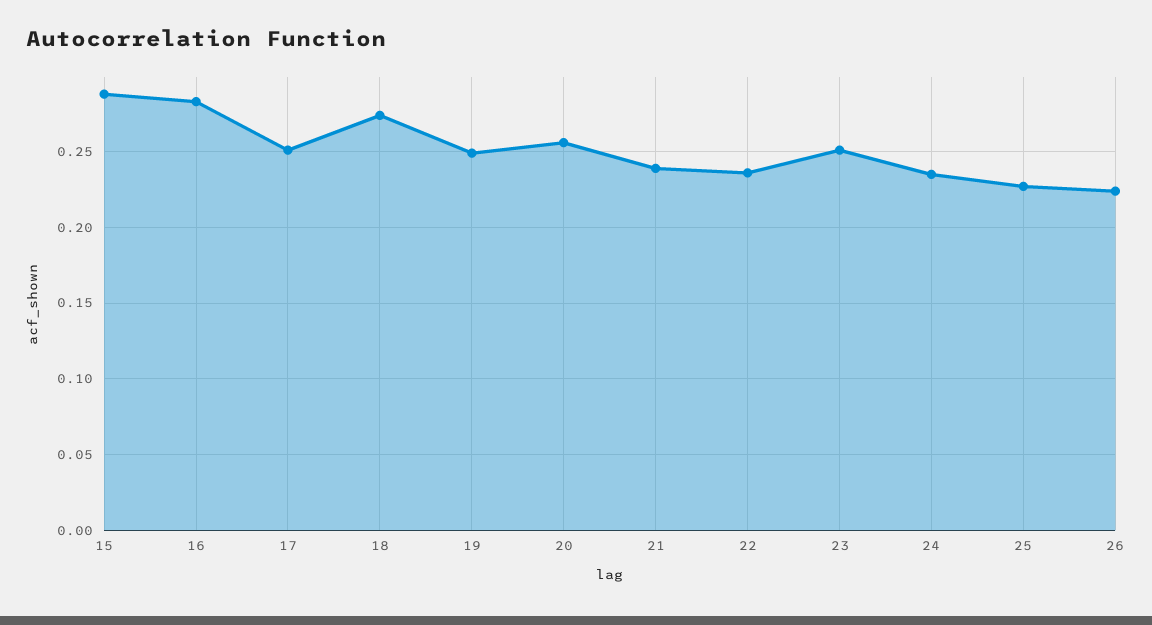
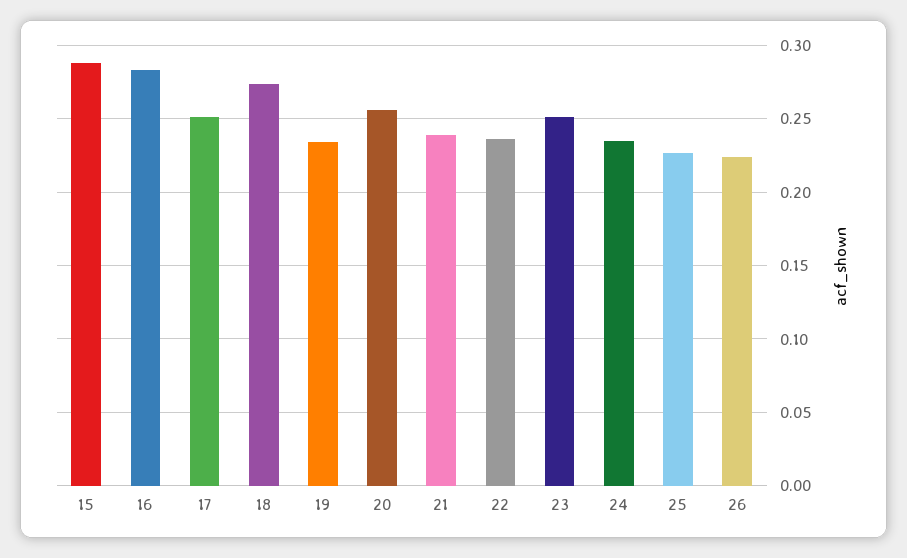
  {
    "15": 0.29,
    "16": 0.285,
    "17": 0.25,
    "18": 0.275,
-   "19": 0.25,
+   "19": 0.235,
    "20": 0.255,
    "21": 0.24,
    "22": 0.235,
    "23": 0.25,
    "24": 0.235,
    "25": 0.225,
    "26": 0.225
  }

